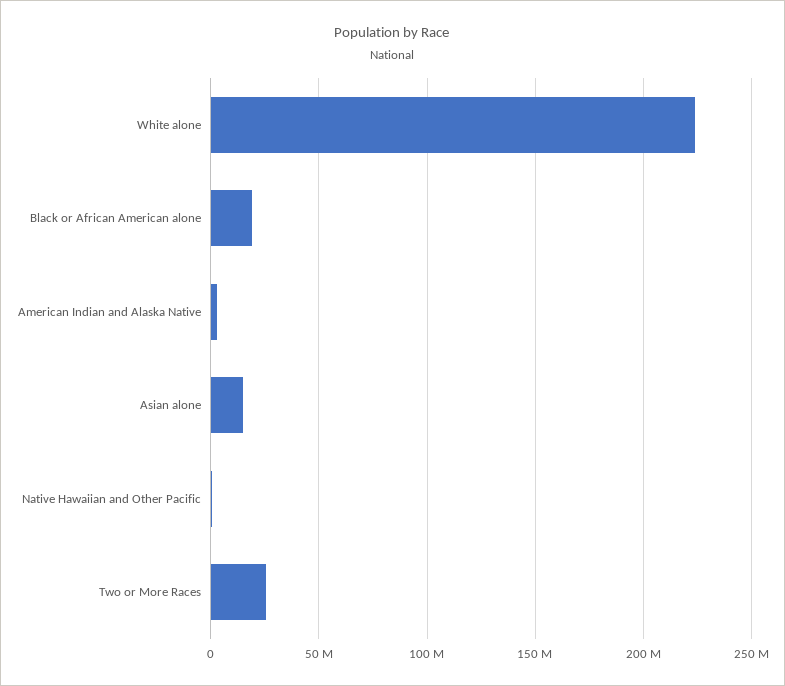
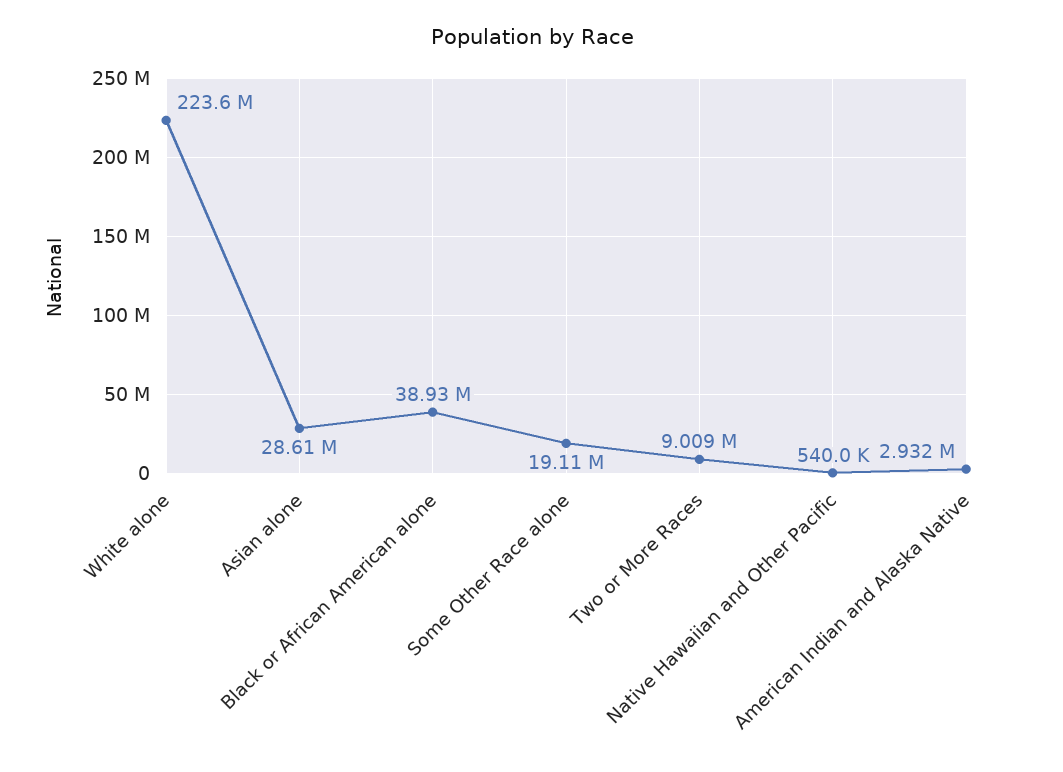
  {
    "White alone": 223600000,
-   "Black or African American alone": 20000000,
+   "Black or African American alone": 38930000,
    "American Indian and Alaska Native": 2932000,
-   "Asian alone": 15000000,
+   "Asian alone": 28610000,
    "Native Hawaiian and Other Pacific": 540000,
-   "Two or More Races": 25000000
+   "Two or More Races": 9009000,
+   "Some Other Race alone": 19110000
  }

